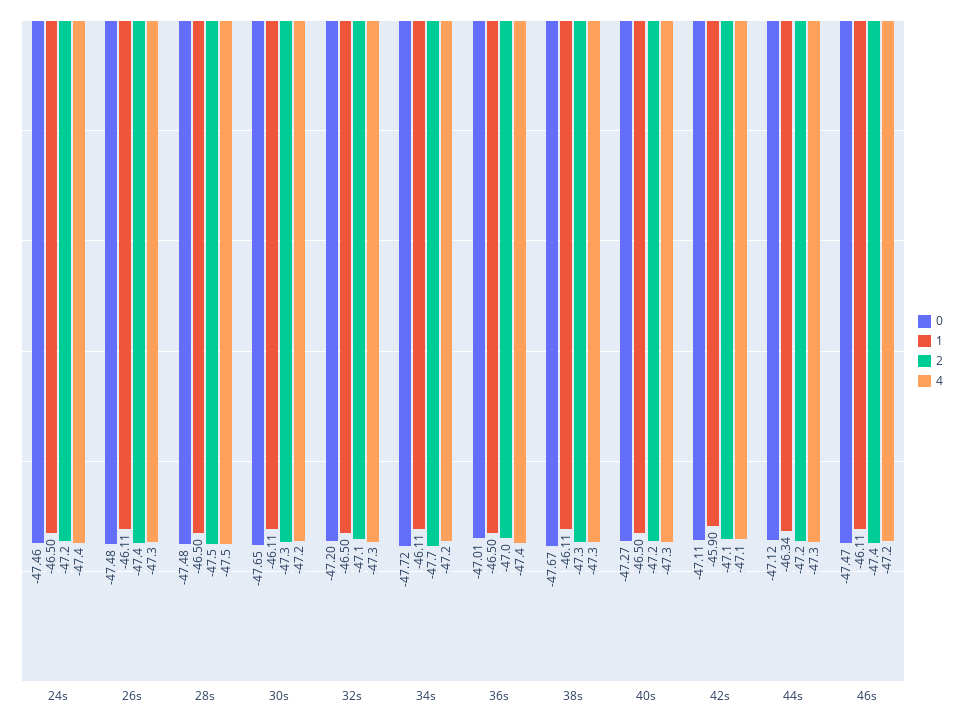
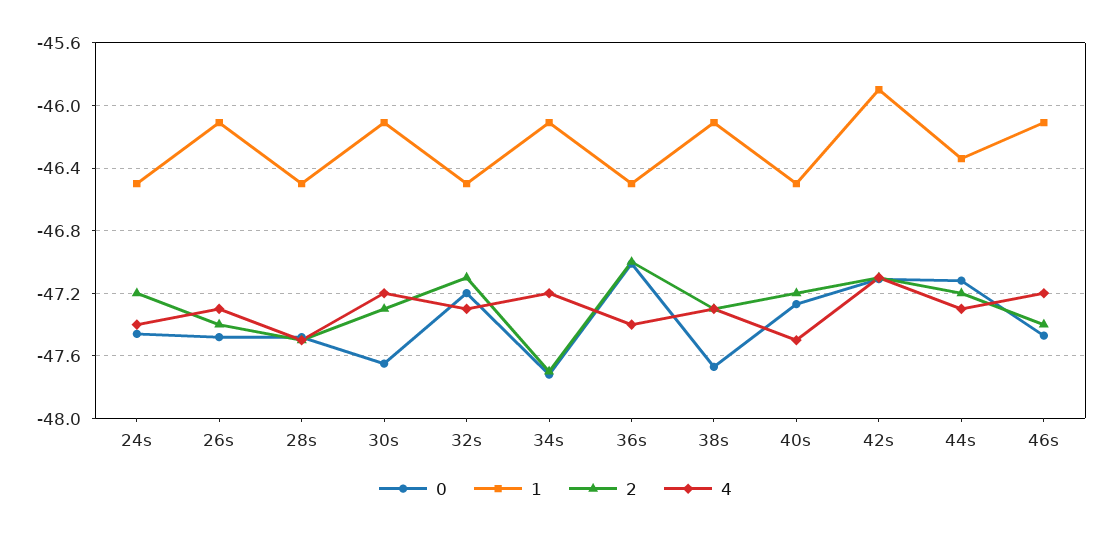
  {
    "0": {
      "24s": -47.46,
      "26s": -47.48,
      "28s": -47.48,
      "30s": -47.65,
      "32s": -47.2,
      "34s": -47.72,
      "36s": -47.01,
      "38s": -47.67,
      "40s": -47.27,
      "42s": -47.11,
      "44s": -47.12,
      "46s": -47.47
    },
    "1": {
      "24s": -46.5,
      "26s": -46.11,
      "28s": -46.5,
      "30s": -46.11,
      "32s": -46.5,
      "34s": -46.11,
      "36s": -46.5,
      "38s": -46.11,
      "40s": -46.5,
      "42s": -45.9,
      "44s": -46.34,
      "46s": -46.11
    },
    "2": {
      "24s": -47.2,
      "26s": -47.4,
      "28s": -47.5,
      "30s": -47.3,
      "32s": -47.1,
      "34s": -47.7,
      "36s": -47,
      "38s": -47.3,
      "40s": -47.2,
      "42s": -47.1,
      "44s": -47.2,
      "46s": -47.4
    },
    "4": {
      "24s": -47.4,
      "26s": -47.3,
      "28s": -47.5,
      "30s": -47.2,
      "32s": -47.3,
      "34s": -47.2,
      "36s": -47.4,
      "38s": -47.3,
-     "40s": -47.3,
+     "40s": -47.5,
      "42s": -47.1,
      "44s": -47.3,
      "46s": -47.2
    }
  }

